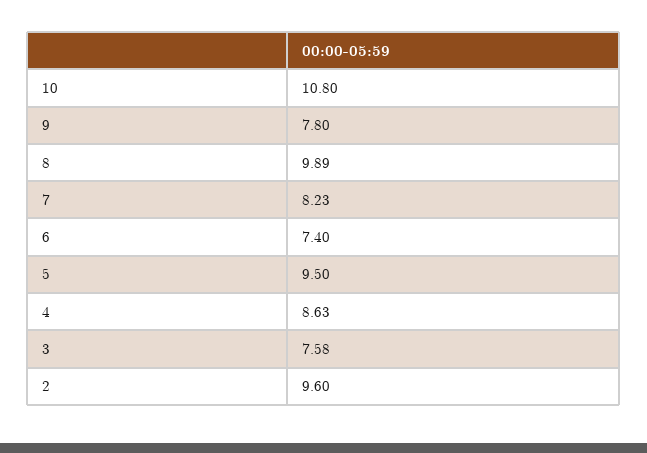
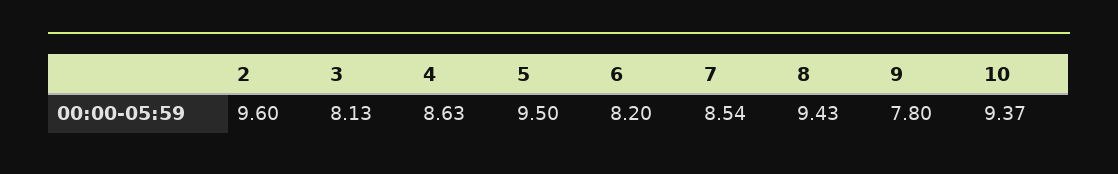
  {
-   "10": 10.8,
+   "10": 9.37,
    "9": 7.8,
-   "8": 9.89,
+   "8": 9.43,
-   "7": 8.23,
+   "7": 8.54,
-   "6": 7.4,
+   "6": 8.2,
    "5": 9.5,
    "4": 8.63,
-   "3": 7.58,
+   "3": 8.13,
    "2": 9.6
  }

